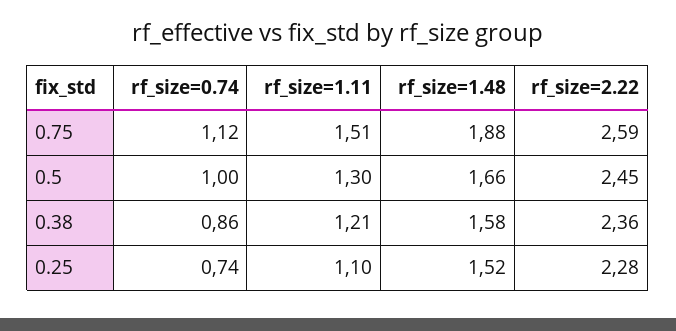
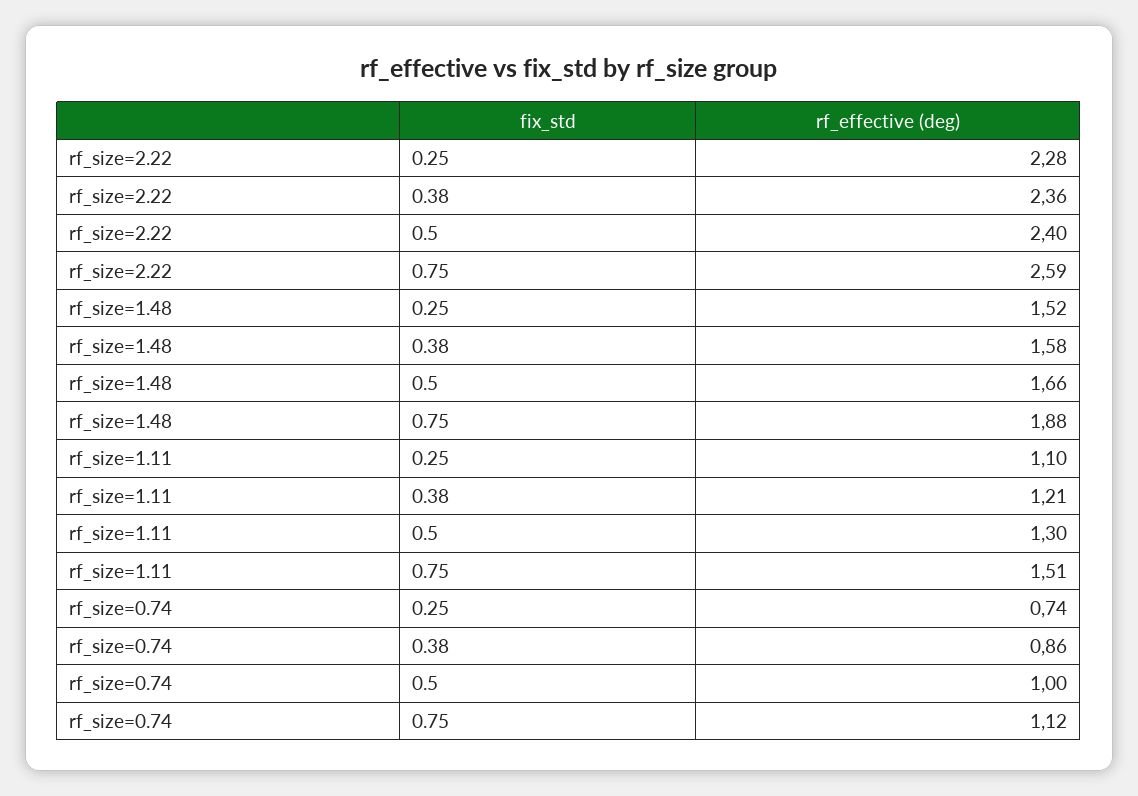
  {
    "rf_size=0.74": {
      "0.75": 1.12,
      "0.5": 1,
      "0.38": 0.86,
      "0.25": 0.74
    },
    "rf_size=1.11": {
      "0.75": 1.51,
      "0.5": 1.3,
      "0.38": 1.21,
      "0.25": 1.1
    },
    "rf_size=1.48": {
      "0.75": 1.88,
      "0.5": 1.66,
      "0.38": 1.58,
      "0.25": 1.52
    },
    "rf_size=2.22": {
      "0.75": 2.59,
-     "0.5": 2.45,
+     "0.5": 2.4,
      "0.38": 2.36,
      "0.25": 2.28
    }
  }

